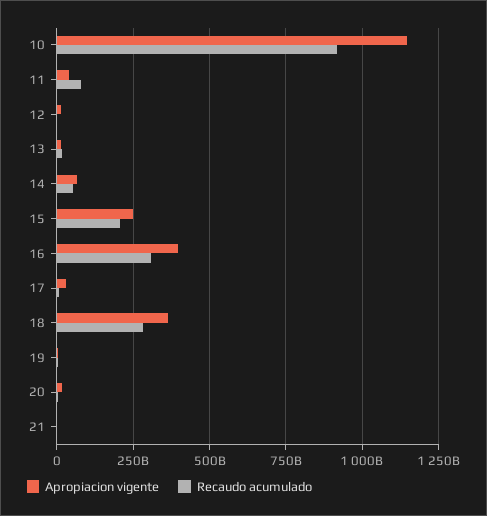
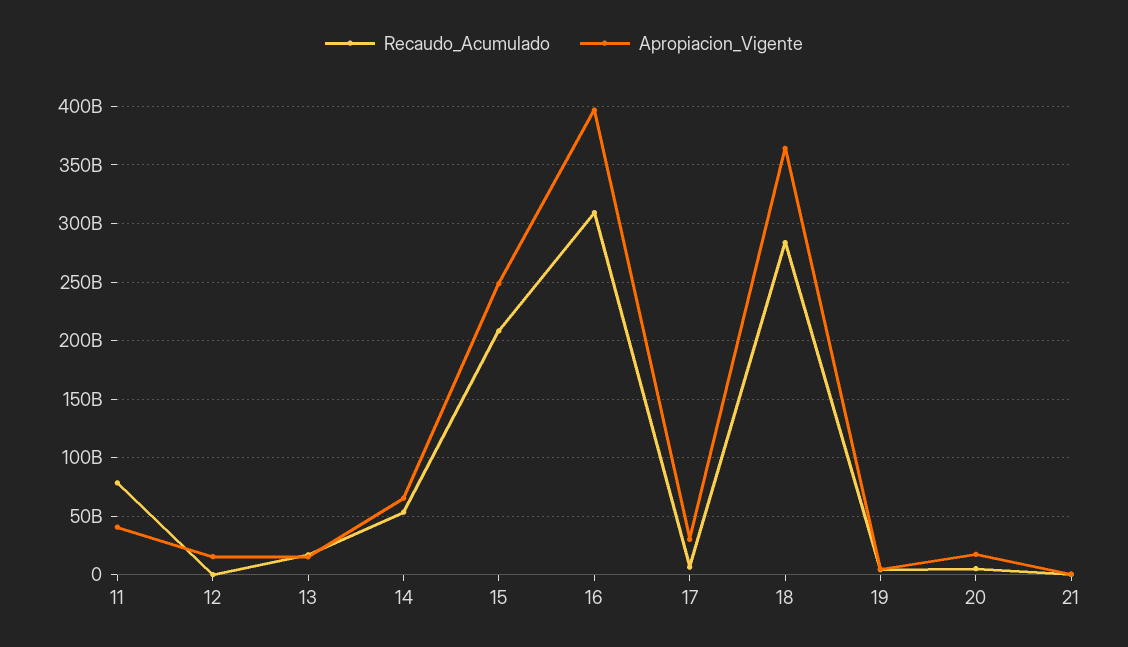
  {
    "Apropiacion vigente": {
-     "10": 1150000000000,
      "11": 40000000000,
      "12": 20000000000,
      "13": 20000000000,
      "14": 70000000000,
      "15": 250000000000,
      "16": 400000000000,
      "17": 30000000000,
      "18": 360000000000,
      "19": 0,
      "20": 20000000000,
      "21": 0
    },
    "Recaudo acumulado": {
-     "10": 925000000000,
      "11": 80000000000,
      "12": 0,
      "13": 20000000000,
      "14": 50000000000,
      "15": 210000000000,
      "16": 310000000000,
      "17": 10000000000,
      "18": 280000000000,
      "19": 0,
      "20": 10000000000,
      "21": 0
    }
  }

